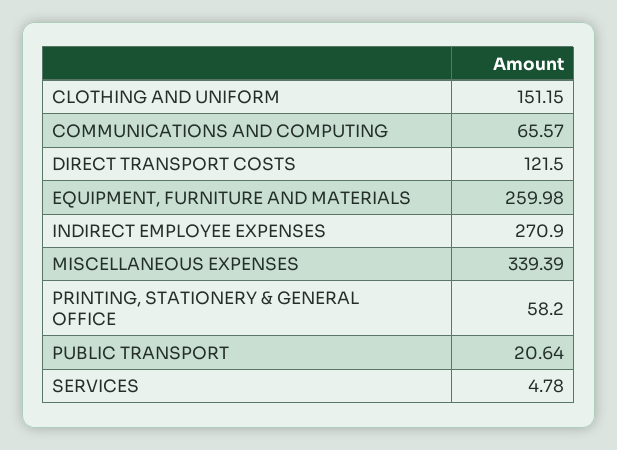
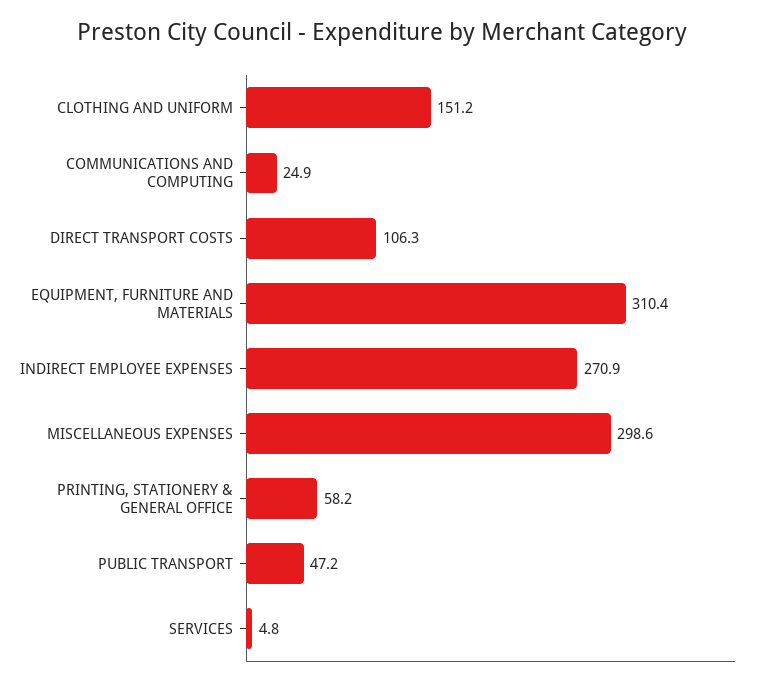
  {
    "CLOTHING AND UNIFORM": 151.15,
-   "COMMUNICATIONS AND COMPUTING": 65.57,
+   "COMMUNICATIONS AND COMPUTING": 24.9,
-   "DIRECT TRANSPORT COSTS": 121.5,
+   "DIRECT TRANSPORT COSTS": 106.3,
-   "EQUIPMENT, FURNITURE AND MATERIALS": 259.98,
+   "EQUIPMENT, FURNITURE AND MATERIALS": 310.4,
    "INDIRECT EMPLOYEE EXPENSES": 270.9,
-   "MISCELLANEOUS EXPENSES": 339.39,
+   "MISCELLANEOUS EXPENSES": 298.6,
    "PRINTING, STATIONERY & GENERAL OFFICE": 58.2,
-   "PUBLIC TRANSPORT": 20.64,
+   "PUBLIC TRANSPORT": 47.2,
    "SERVICES": 4.78
  }

